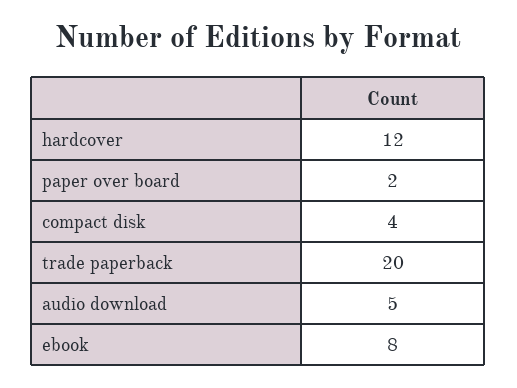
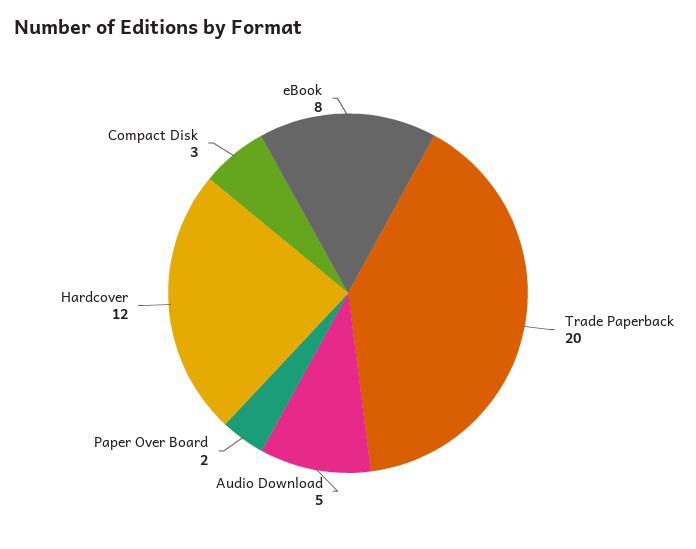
  {
    "hardcover": 12,
    "paper over board": 2,
-   "compact disk": 4,
+   "compact disk": 3,
    "trade paperback": 20,
    "audio download": 5,
    "ebook": 8
  }

